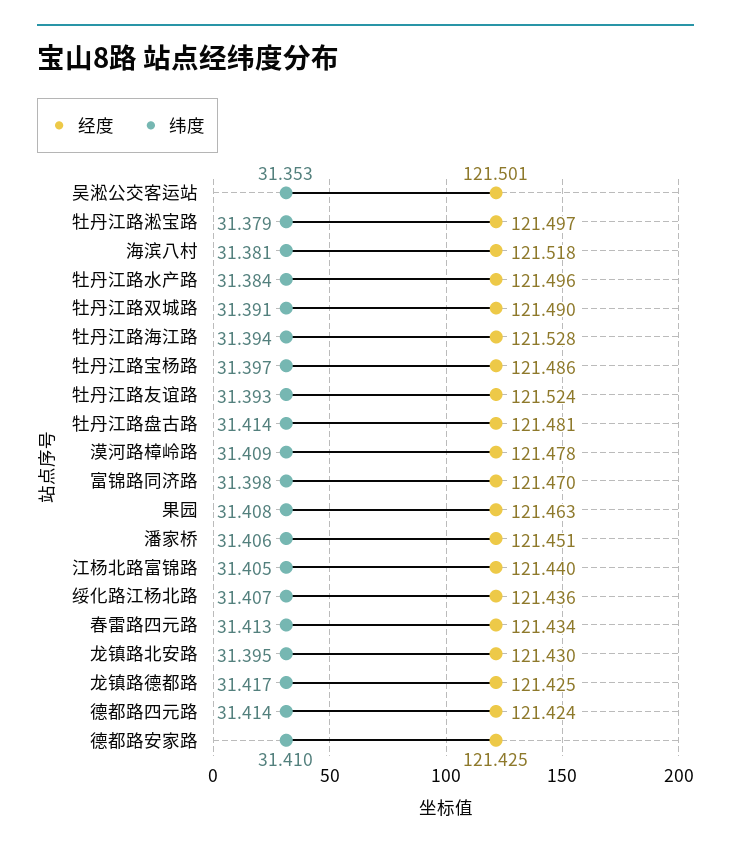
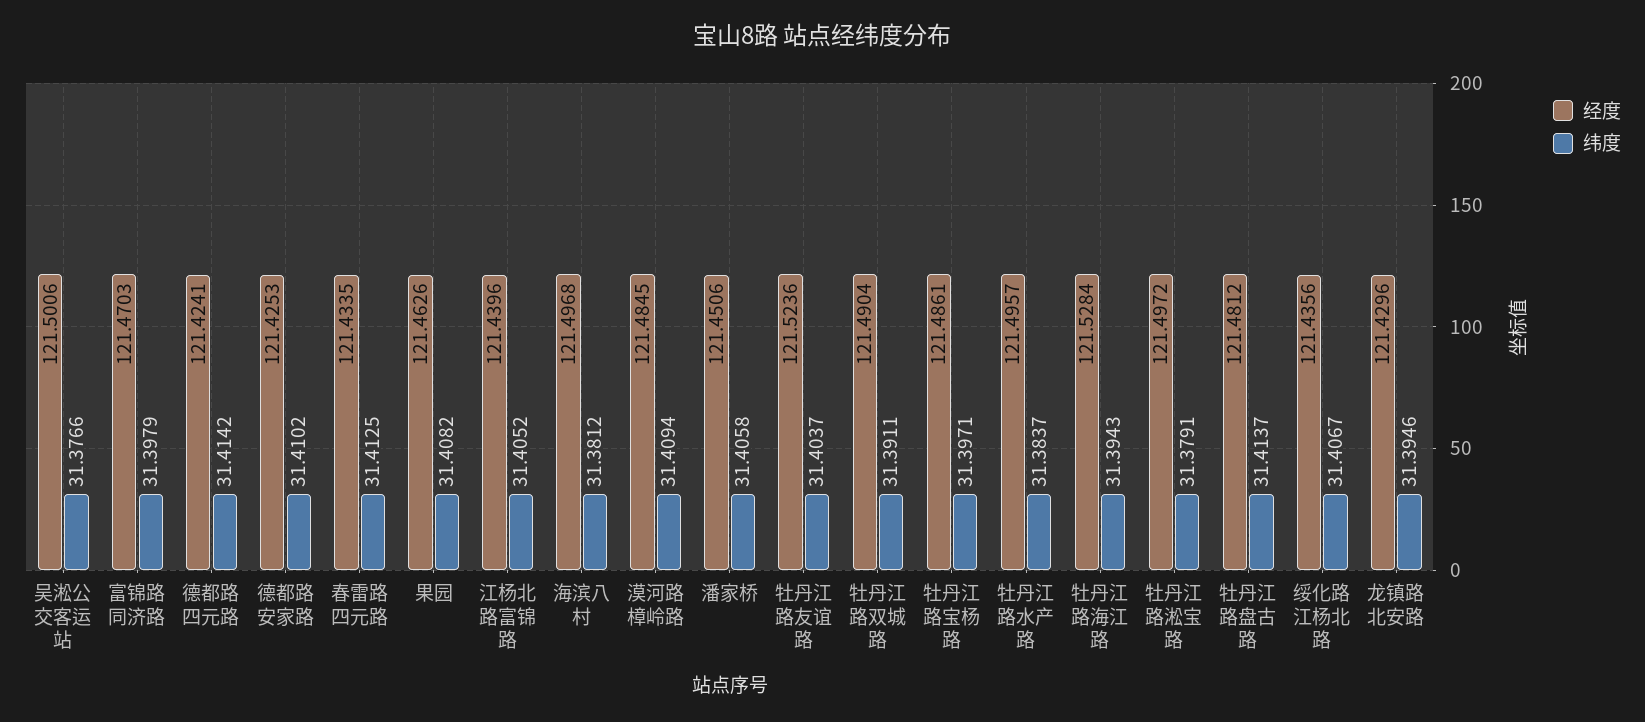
  {
    "经度": {
      "吴淞公交客运站": 121.5006,
      "牡丹江路淞宝路": 121.4972,
-     "海滨八村": 121.518,
+     "海滨八村": 121.4968,
      "牡丹江路水产路": 121.4957,
      "牡丹江路双城路": 121.4904,
      "牡丹江路海江路": 121.5284,
      "牡丹江路宝杨路": 121.4861,
      "牡丹江路友谊路": 121.5236,
      "牡丹江路盘古路": 121.4812,
-     "漠河路樟岭路": 121.478,
+     "漠河路樟岭路": 121.4845,
      "富锦路同济路": 121.4703,
      "果园": 121.4626,
      "潘家桥": 121.4506,
      "江杨北路富锦路": 121.4396,
      "绥化路江杨北路": 121.4356,
      "春雷路四元路": 121.4335,
      "龙镇路北安路": 121.4296,
-     "龙镇路德都路": 121.425,
      "德都路四元路": 121.4241,
      "德都路安家路": 121.4253
    },
    "纬度": {
-     "吴淞公交客运站": 31.353,
+     "吴淞公交客运站": 31.3766,
      "牡丹江路淞宝路": 31.3791,
      "海滨八村": 31.3812,
      "牡丹江路水产路": 31.3837,
      "牡丹江路双城路": 31.3911,
      "牡丹江路海江路": 31.3943,
      "牡丹江路宝杨路": 31.3971,
-     "牡丹江路友谊路": 31.393,
+     "牡丹江路友谊路": 31.4037,
      "牡丹江路盘古路": 31.4137,
      "漠河路樟岭路": 31.4094,
      "富锦路同济路": 31.3979,
      "果园": 31.4082,
      "潘家桥": 31.4058,
      "江杨北路富锦路": 31.4052,
      "绥化路江杨北路": 31.4067,
      "春雷路四元路": 31.4125,
      "龙镇路北安路": 31.3946,
-     "龙镇路德都路": 31.417,
      "德都路四元路": 31.4142,
      "德都路安家路": 31.4102
    }
  }

